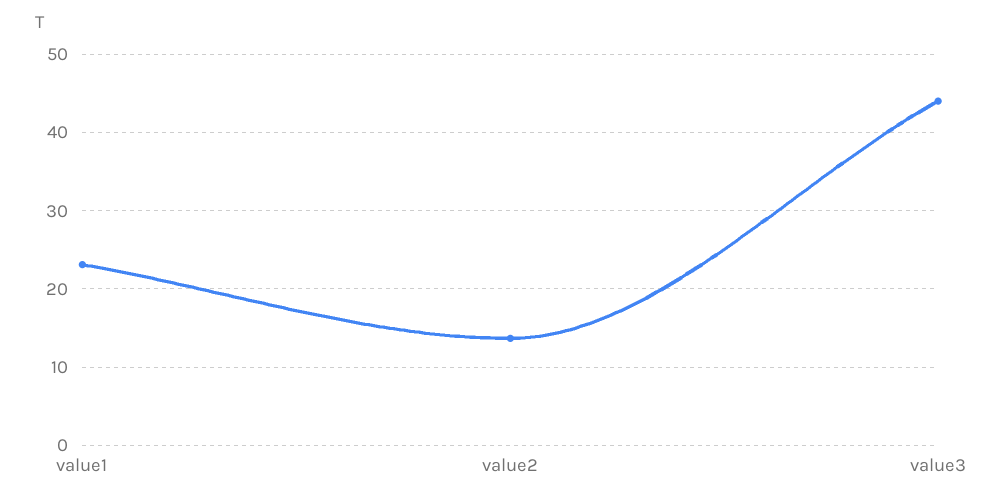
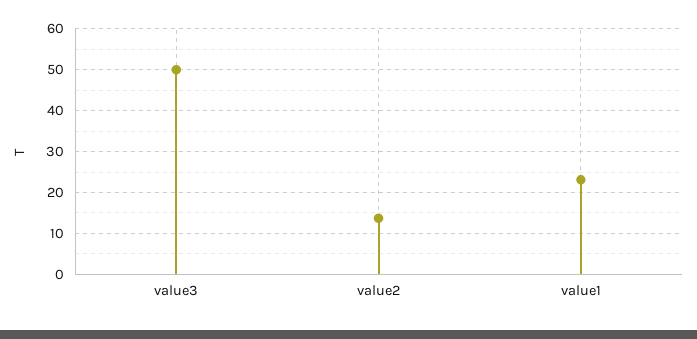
  {
    "value1": 23,
    "value2": 14,
-   "value3": 44
+   "value3": 50
  }

